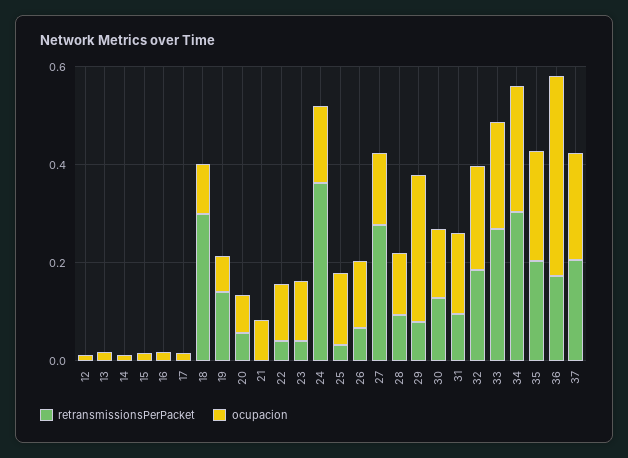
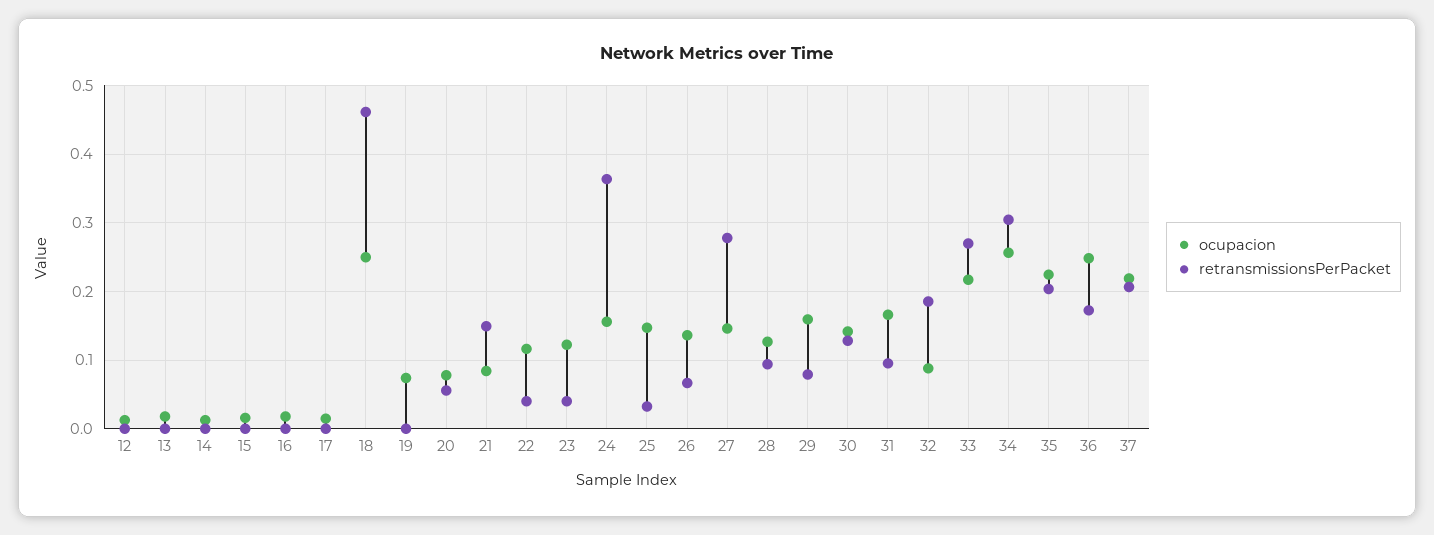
  {
    "retransmissionsPerPacket": {
      "12": 0,
      "13": 0,
      "14": 0,
      "15": 0,
      "16": 0,
      "17": 0,
-     "18": 0.3,
+     "18": 0.46,
-     "19": 0.15,
+     "19": 0,
      "20": 0.06,
-     "21": 0,
+     "21": 0.15,
      "22": 0.04,
      "23": 0.04,
      "24": 0.36,
      "25": 0.03,
      "26": 0.07,
      "27": 0.28,
      "28": 0.09,
      "29": 0.08,
      "30": 0.13,
      "31": 0.1,
      "32": 0.19,
      "33": 0.27,
      "34": 0.3,
      "35": 0.2,
      "36": 0.17,
      "37": 0.21
    },
    "ocupacion": {
      "12": 0.01,
      "13": 0.02,
      "14": 0.01,
      "15": 0.02,
      "16": 0.02,
      "17": 0.01,
-     "18": 0.1,
+     "18": 0.25,
      "19": 0.07,
      "20": 0.08,
      "21": 0.08,
      "22": 0.12,
      "23": 0.12,
      "24": 0.16,
      "25": 0.15,
      "26": 0.14,
      "27": 0.15,
      "28": 0.13,
-     "29": 0.3,
+     "29": 0.16,
      "30": 0.14,
      "31": 0.17,
-     "32": 0.2,
+     "32": 0.09,
      "33": 0.22,
      "34": 0.26,
      "35": 0.22,
-     "36": 0.4,
+     "36": 0.25,
      "37": 0.22
    }
  }

